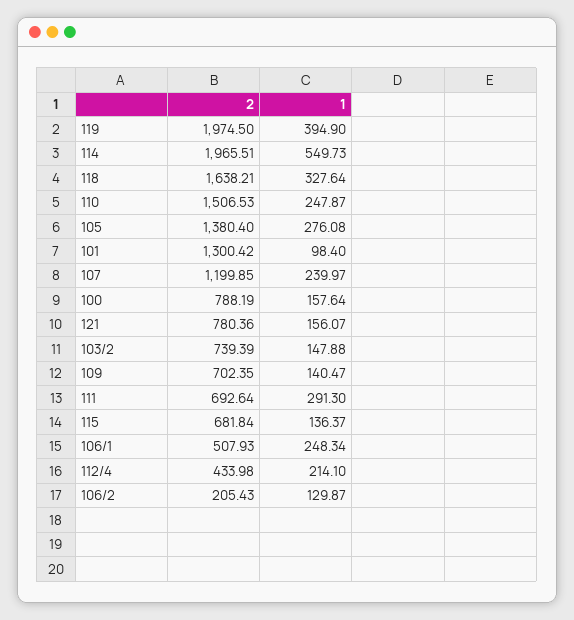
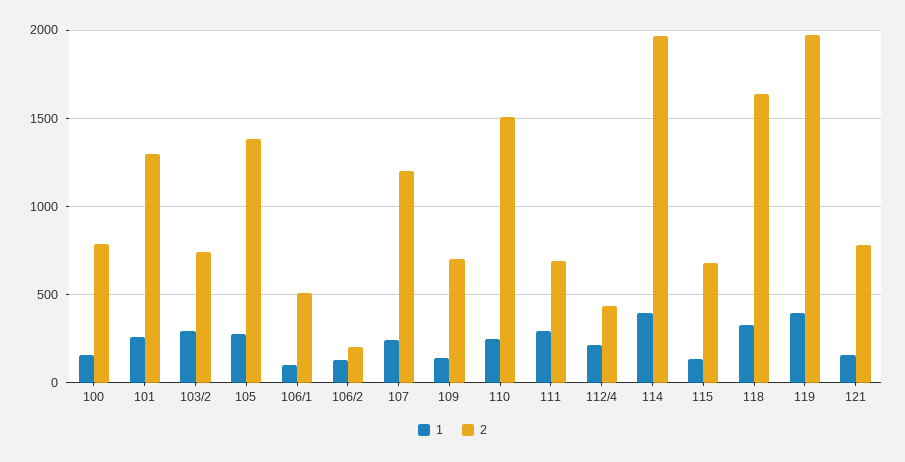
  {
    "2": {
      "119": 1974.5,
      "114": 1965.51,
      "118": 1638.21,
      "110": 1506.53,
      "105": 1380.4,
      "101": 1300.42,
      "107": 1199.85,
      "100": 788.19,
      "121": 780.36,
      "103/2": 739.39,
      "109": 702.35,
      "111": 692.64,
      "115": 681.84,
      "106/1": 507.93,
      "112/4": 433.98,
      "106/2": 205.43
    },
    "1": {
      "119": 394.9,
-     "114": 549.73,
+     "114": 400,
      "118": 327.64,
      "110": 247.87,
      "105": 276.08,
-     "101": 98.4,
+     "101": 250,
      "107": 239.97,
      "100": 157.64,
      "121": 156.07,
-     "103/2": 147.88,
+     "103/2": 300,
      "109": 140.47,
      "111": 291.3,
      "115": 136.37,
-     "106/1": 248.34,
+     "106/1": 100,
      "112/4": 214.1,
      "106/2": 129.87
    }
  }

